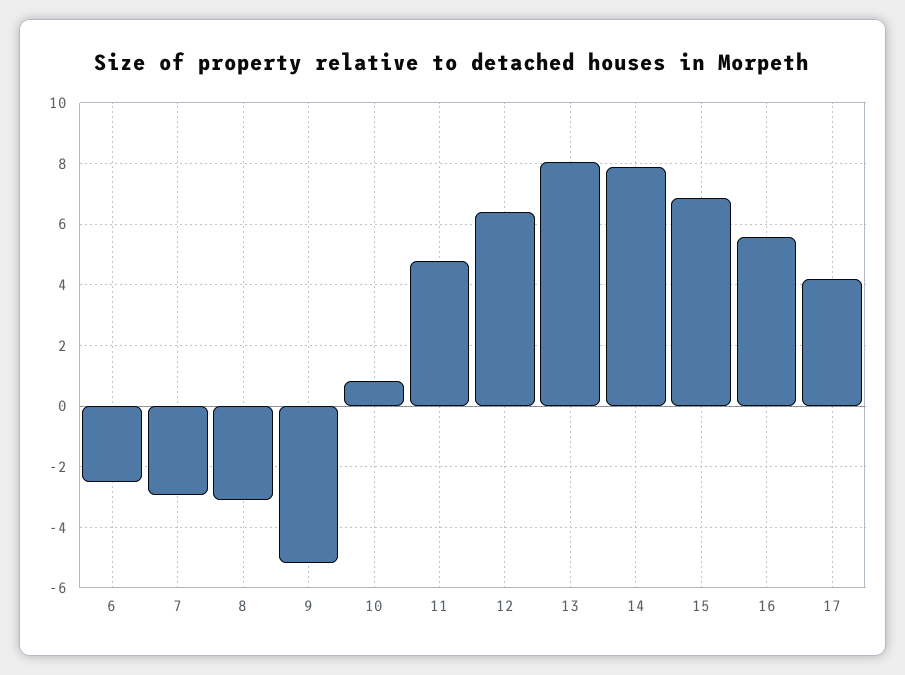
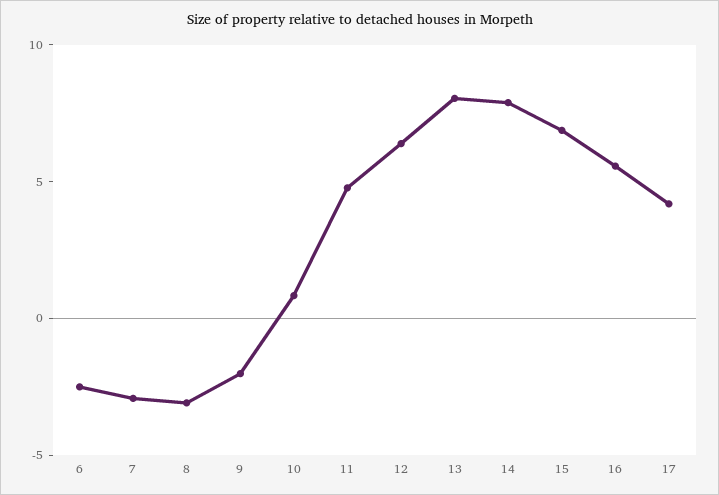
  {
    "6": -2.6,
    "7": -3,
    "8": -3,
-   "9": -5.2,
+   "9": -2,
    "10": 0.8,
    "11": 4.8,
    "12": 6.4,
    "13": 8,
    "14": 7.8,
    "15": 6.8,
    "16": 5.6,
    "17": 4.2
  }

